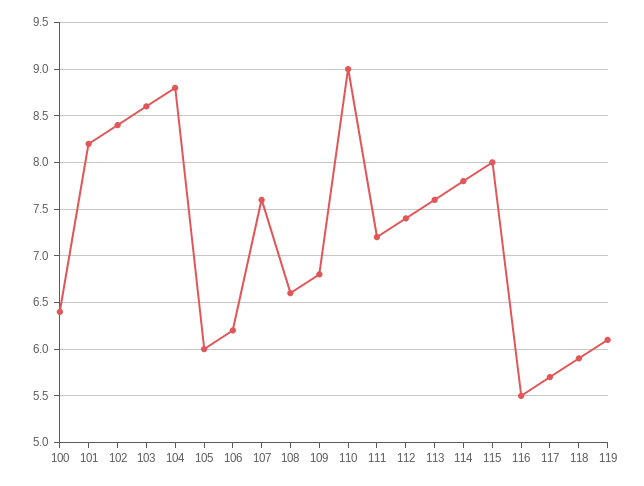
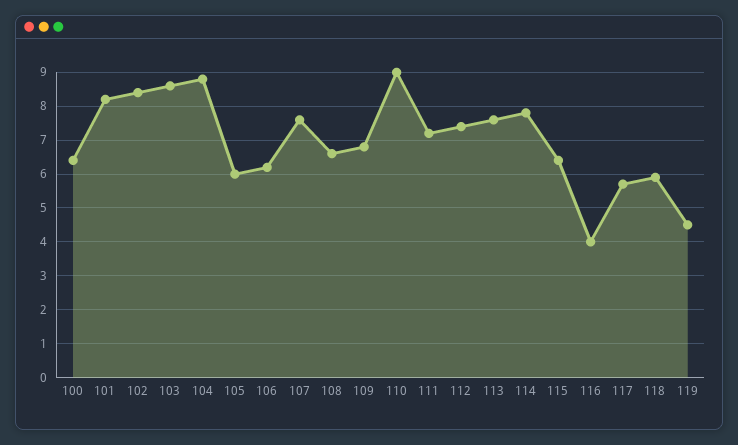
  {
    "100": 6.4,
    "101": 8.2,
    "102": 8.4,
    "103": 8.6,
    "104": 8.8,
    "105": 6,
    "106": 6.2,
    "107": 7.6,
    "108": 6.6,
    "109": 6.8,
    "110": 9,
    "111": 7.2,
    "112": 7.4,
    "113": 7.6,
    "114": 7.8,
-   "115": 8,
+   "115": 6.5,
-   "116": 5.5,
+   "116": 4,
    "117": 5.7,
    "118": 5.9,
-   "119": 6.1
+   "119": 4.5
  }

